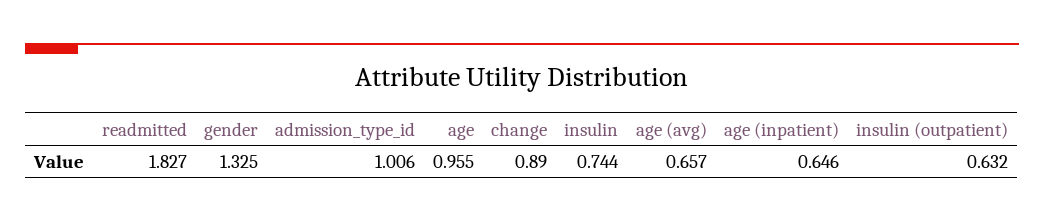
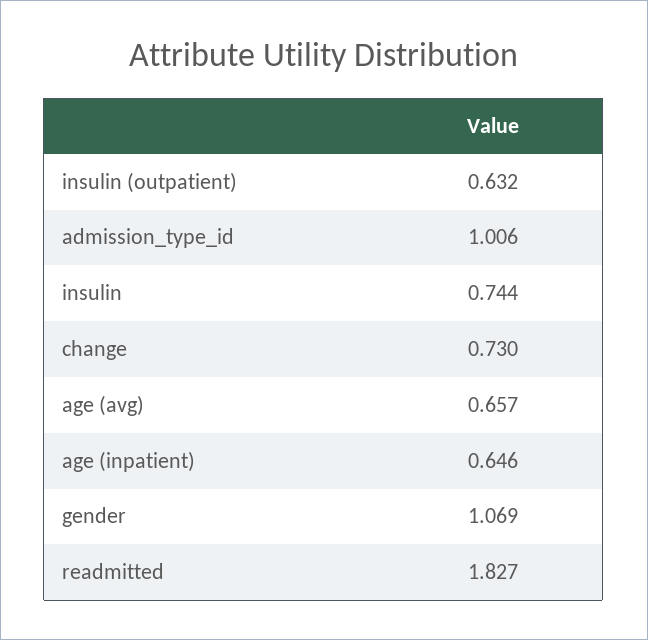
  {
    "readmitted": 1.827,
-   "gender": 1.325,
+   "gender": 1.069,
    "admission_type_id": 1.006,
-   "age": 0.955,
-   "change": 0.89,
+   "change": 0.73,
    "insulin": 0.744,
    "age (avg)": 0.657,
    "age (inpatient)": 0.646,
    "insulin (outpatient)": 0.632
  }

